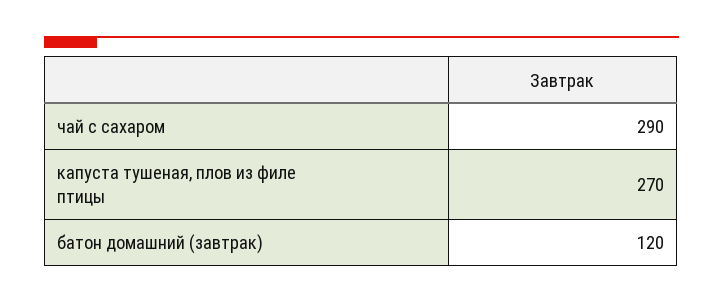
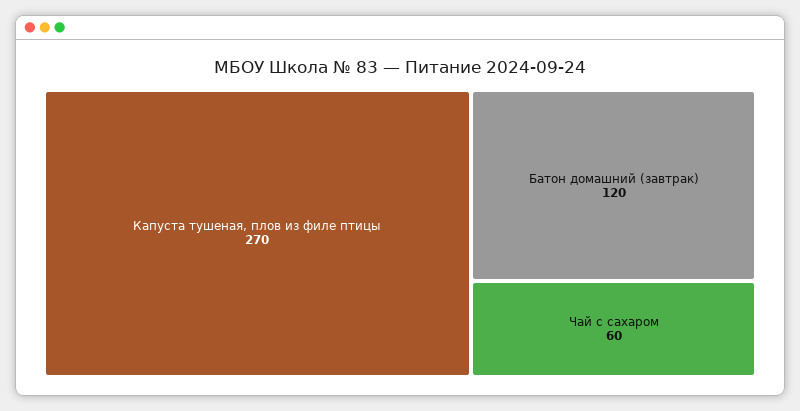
  {
-   "чай с сахаром": 290,
+   "чай с сахаром": 60,
    "капуста тушеная, плов из филе птицы": 270,
    "батон домашний (завтрак)": 120
  }

